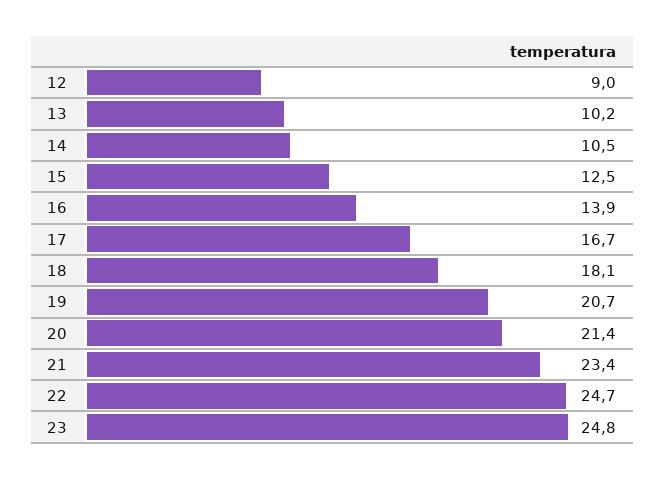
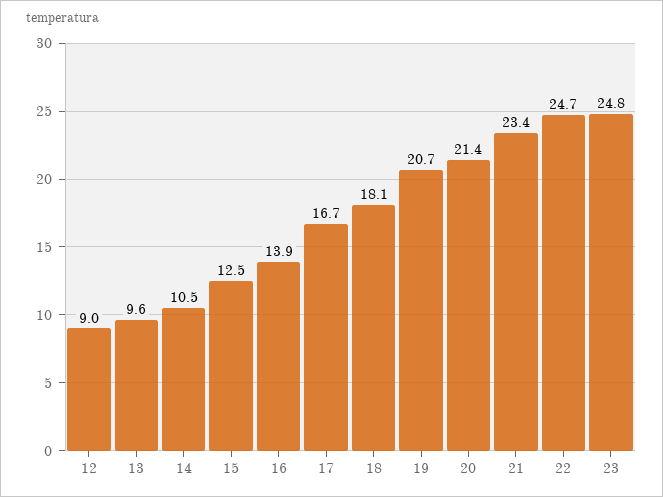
  {
    "12": 9,
-   "13": 10.2,
+   "13": 9.6,
    "14": 10.5,
    "15": 12.5,
    "16": 13.9,
    "17": 16.7,
    "18": 18.1,
    "19": 20.7,
    "20": 21.4,
    "21": 23.4,
    "22": 24.7,
    "23": 24.8
  }

